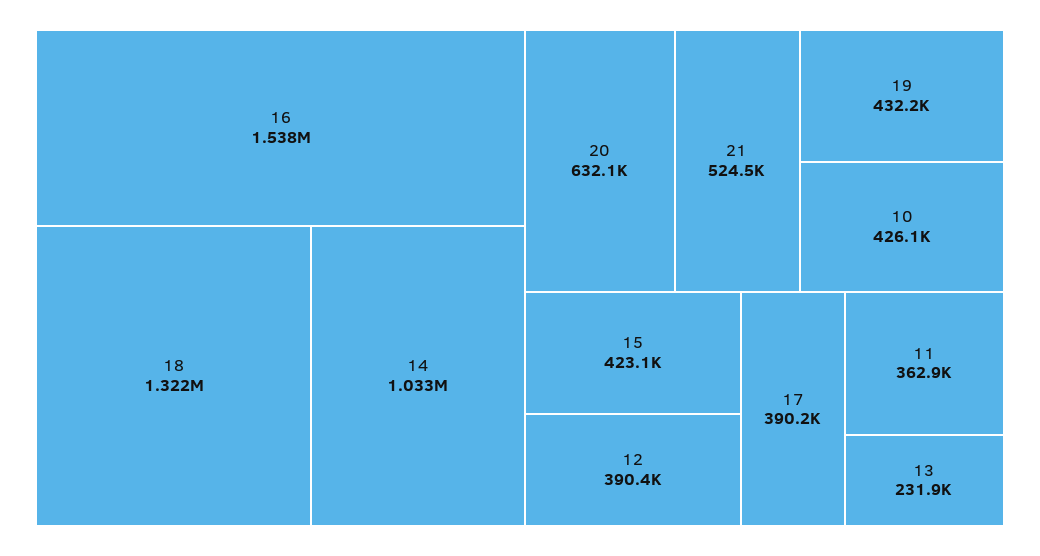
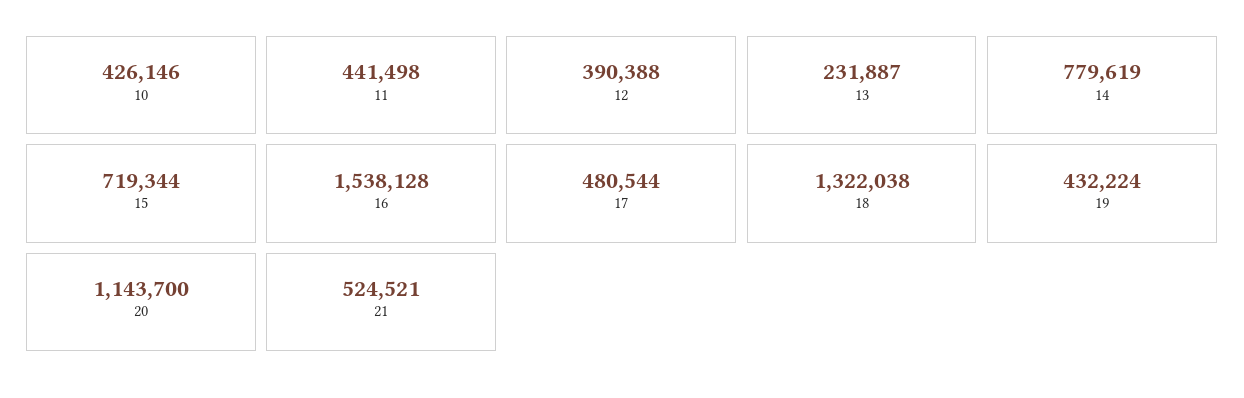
  {
    "16": 1538128,
    "18": 1322038,
-   "14": 1033000,
+   "14": 779619,
-   "20": 632100,
+   "20": 1143700,
    "21": 524521,
    "19": 432224,
    "10": 426146,
-   "15": 423100,
+   "15": 719344,
    "12": 390388,
-   "17": 390200,
+   "17": 480544,
-   "11": 362900,
+   "11": 441498,
    "13": 231887
  }

